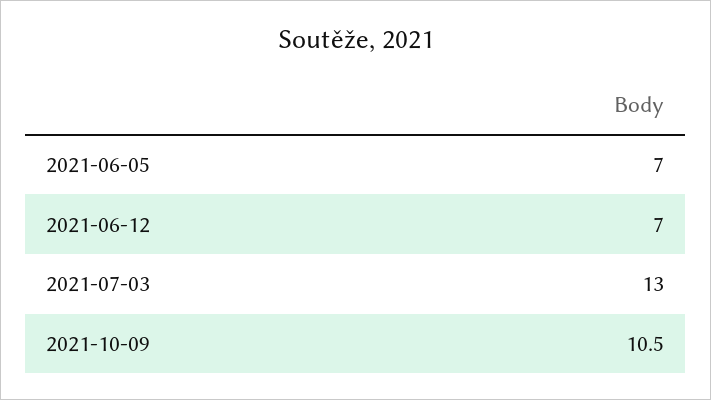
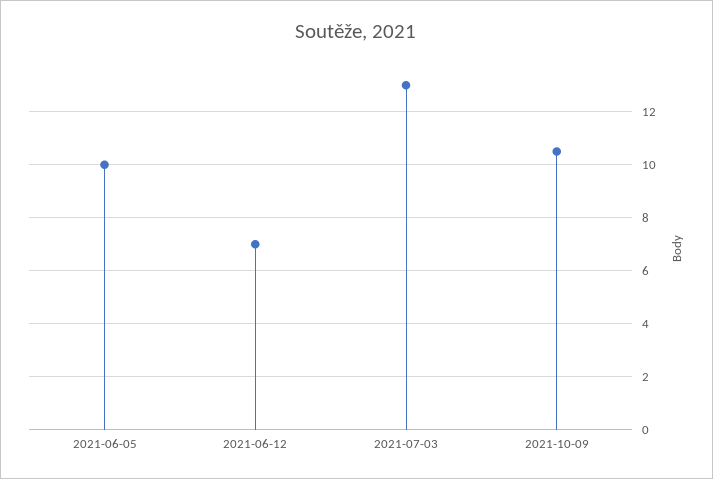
  {
-   "2021-06-05": 7,
+   "2021-06-05": 10,
    "2021-06-12": 7,
    "2021-07-03": 13,
    "2021-10-09": 10.5
  }

